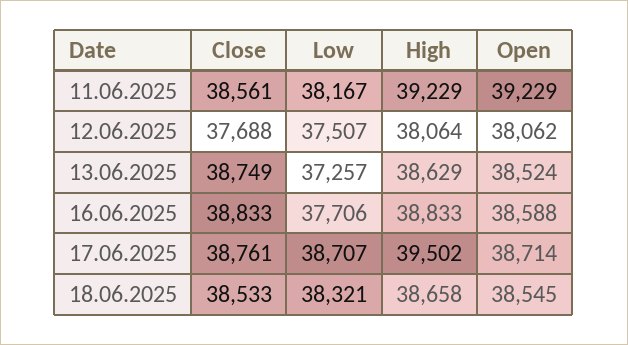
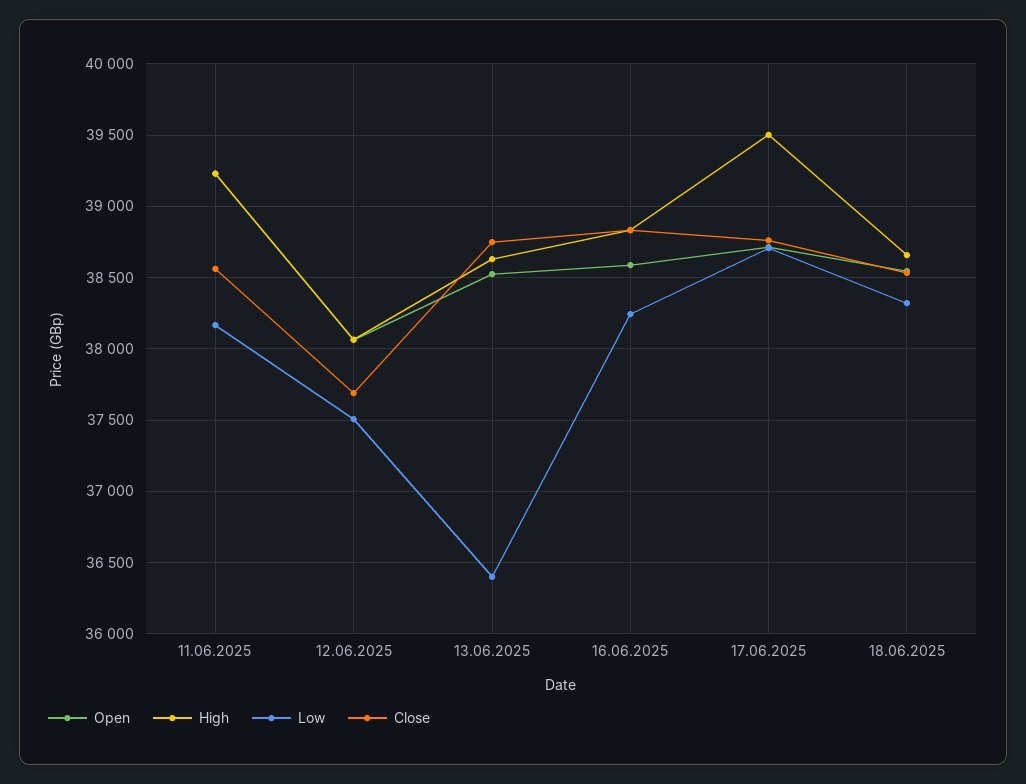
  {
    "Close": {
      "11.06.2025": 38561,
      "12.06.2025": 37688,
      "13.06.2025": 38749,
      "16.06.2025": 38833,
      "17.06.2025": 38761,
      "18.06.2025": 38533
    },
    "Low": {
      "11.06.2025": 38167,
      "12.06.2025": 37507,
-     "13.06.2025": 37257,
+     "13.06.2025": 36400,
-     "16.06.2025": 37706,
+     "16.06.2025": 38250,
      "17.06.2025": 38707,
      "18.06.2025": 38321
    },
    "High": {
      "11.06.2025": 39229,
      "12.06.2025": 38064,
      "13.06.2025": 38629,
      "16.06.2025": 38833,
      "17.06.2025": 39502,
      "18.06.2025": 38658
    },
    "Open": {
      "11.06.2025": 39229,
      "12.06.2025": 38062,
      "13.06.2025": 38524,
      "16.06.2025": 38588,
      "17.06.2025": 38714,
      "18.06.2025": 38545
    }
  }

